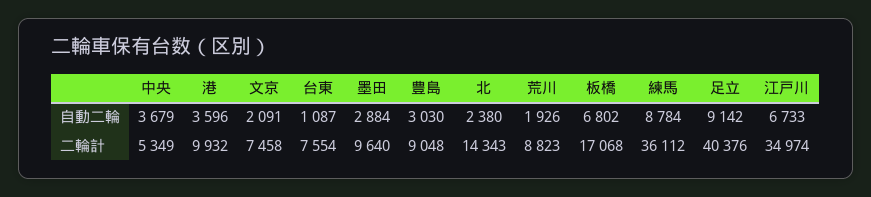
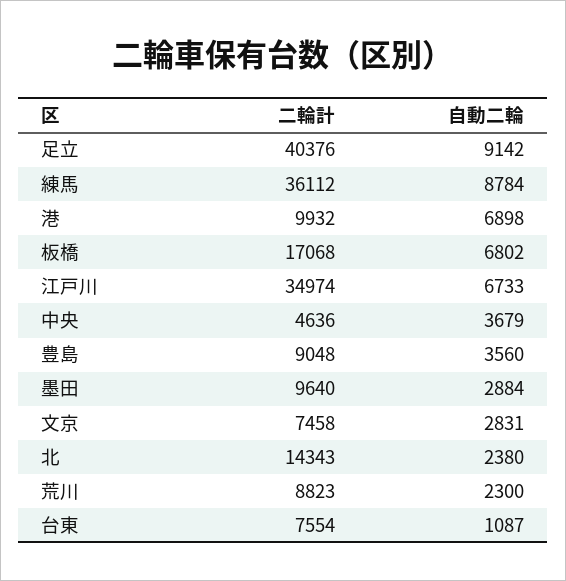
  {
    "中央": {
      "自動二輪": 3679,
-     "二輪計": 5349
+     "二輪計": 4636
    },
    "港": {
-     "自動二輪": 3596,
+     "自動二輪": 6898,
      "二輪計": 9932
    },
    "文京": {
-     "自動二輪": 2091,
+     "自動二輪": 2831,
      "二輪計": 7458
    },
    "台東": {
      "自動二輪": 1087,
      "二輪計": 7554
    },
    "墨田": {
      "自動二輪": 2884,
      "二輪計": 9640
    },
    "豊島": {
-     "自動二輪": 3030,
+     "自動二輪": 3560,
      "二輪計": 9048
    },
    "北": {
      "自動二輪": 2380,
      "二輪計": 14343
    },
    "荒川": {
-     "自動二輪": 1926,
+     "自動二輪": 2300,
      "二輪計": 8823
    },
    "板橋": {
      "自動二輪": 6802,
      "二輪計": 17068
    },
    "練馬": {
      "自動二輪": 8784,
      "二輪計": 36112
    },
    "足立": {
      "自動二輪": 9142,
      "二輪計": 40376
    },
    "江戸川": {
      "自動二輪": 6733,
      "二輪計": 34974
    }
  }

